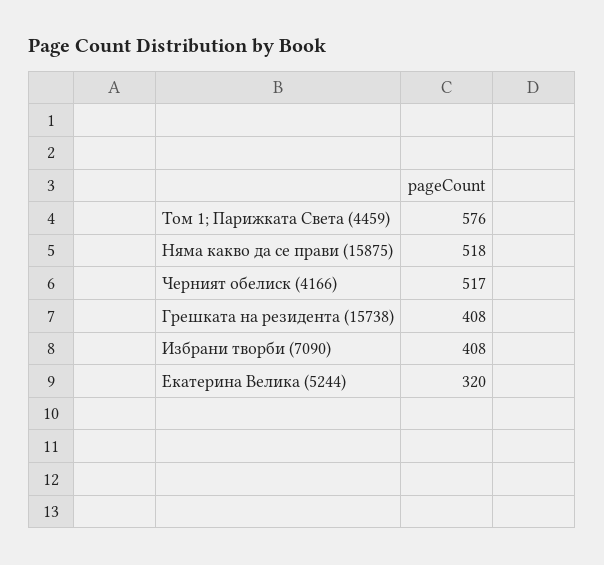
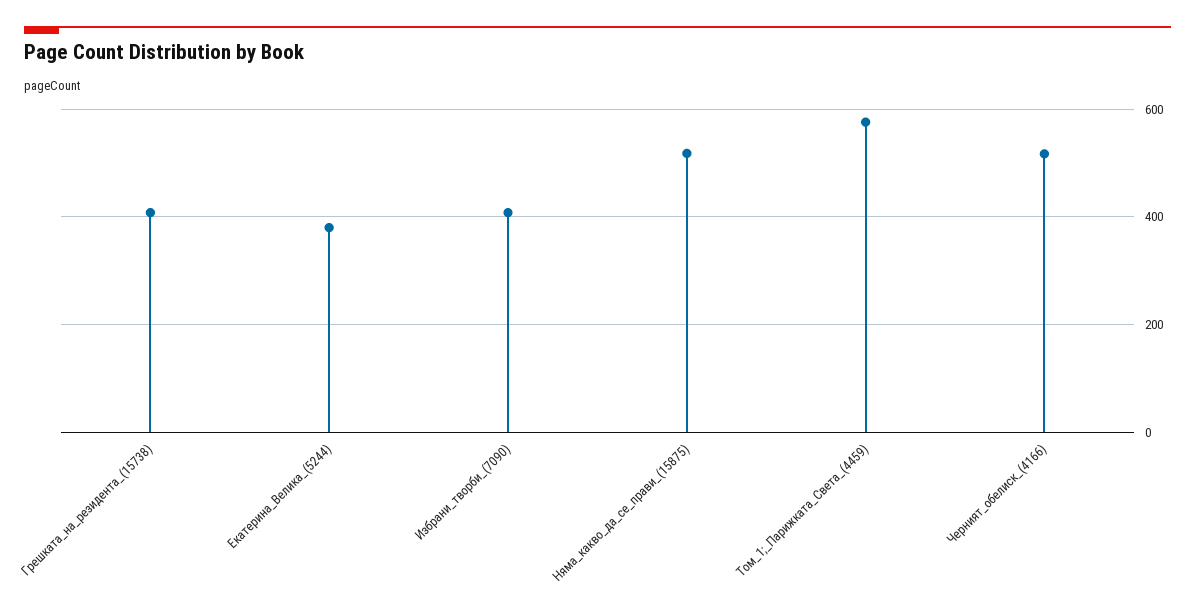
  {
    "Том 1; Парижката Света (4459)": 576,
    "Няма какво да се прави (15875)": 518,
    "Черният обелиск (4166)": 517,
    "Грешката на резидента (15738)": 408,
    "Избрани творби (7090)": 408,
-   "Екатерина Велика (5244)": 320
+   "Екатерина Велика (5244)": 380
  }

